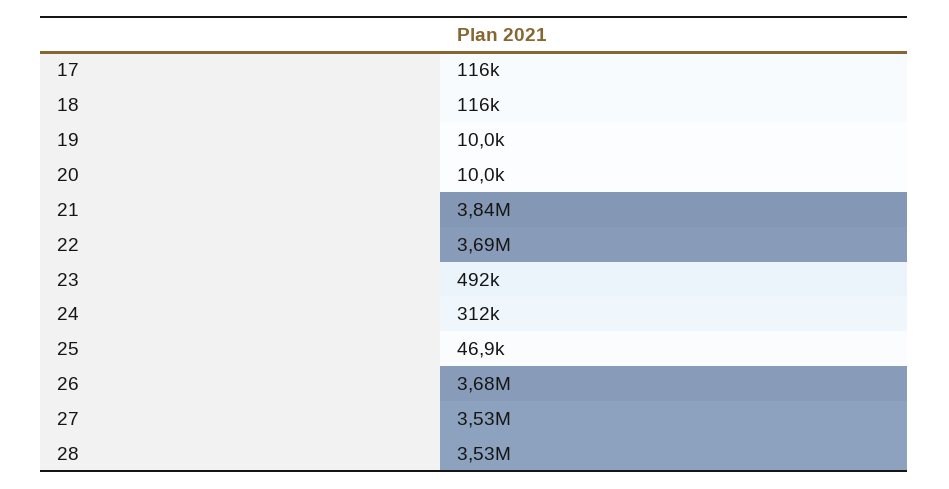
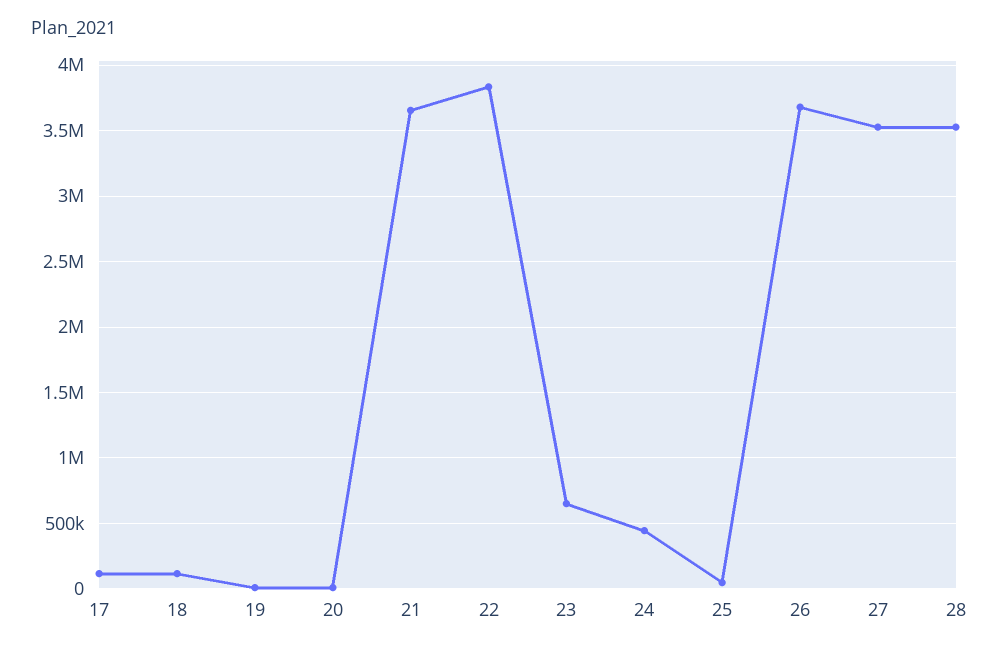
  {
    "17": 116000,
    "18": 116000,
    "19": 10000,
    "20": 10000,
-   "21": 3840000,
+   "21": 3650000,
-   "22": 3690000,
+   "22": 3850000,
-   "23": 492000,
+   "23": 650000,
-   "24": 312000,
+   "24": 450000,
    "25": 46900,
    "26": 3680000,
    "27": 3530000,
    "28": 3530000
  }

